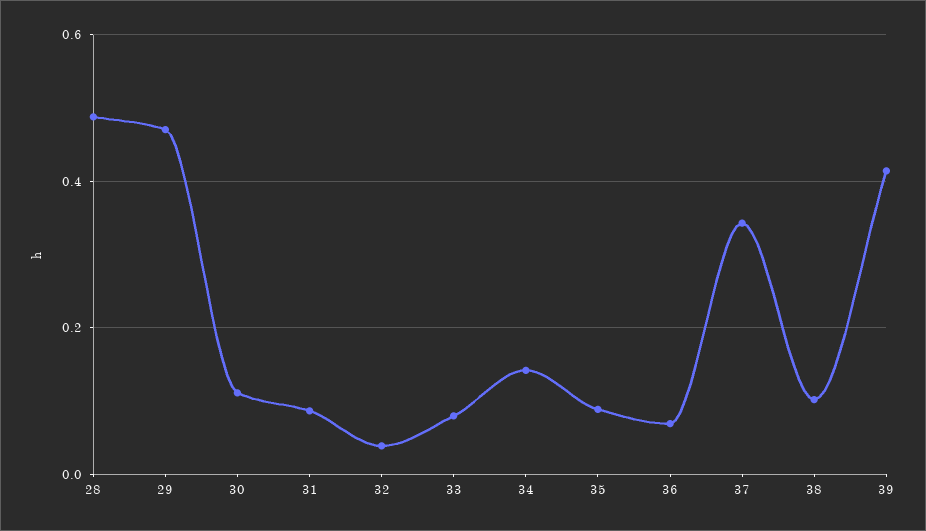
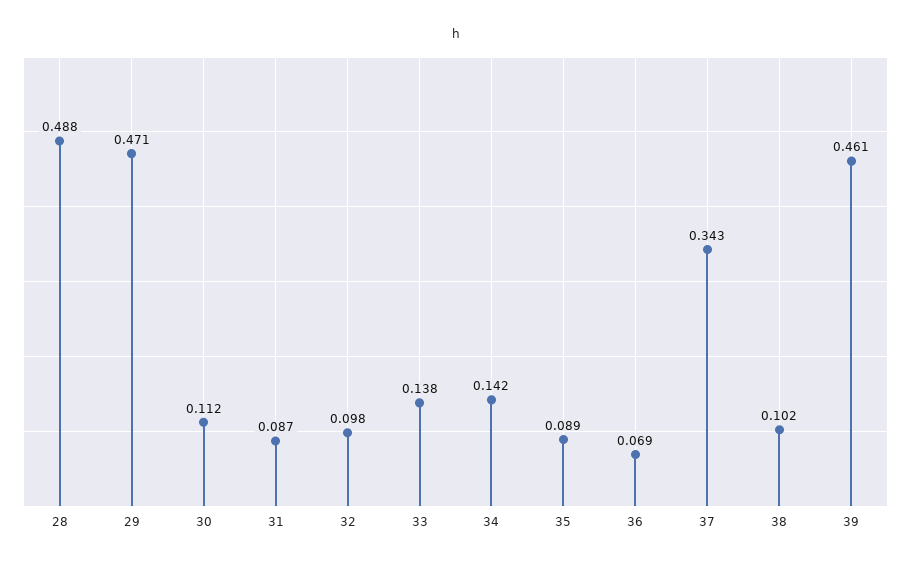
  {
    "28": 0.488,
    "29": 0.471,
    "30": 0.112,
    "31": 0.087,
-   "32": 0.04,
+   "32": 0.098,
-   "33": 0.08,
+   "33": 0.138,
    "34": 0.142,
    "35": 0.089,
    "36": 0.069,
    "37": 0.343,
    "38": 0.102,
-   "39": 0.42
+   "39": 0.461
  }

